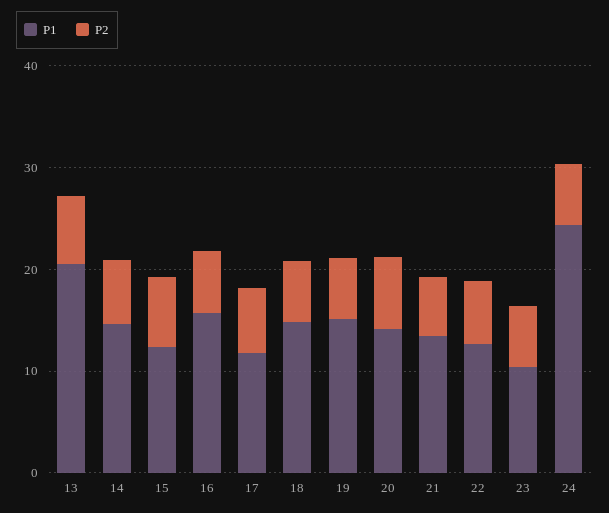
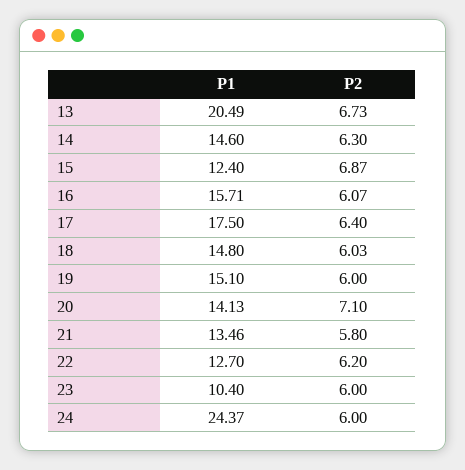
  {
    "P1": {
      "13": 20.49,
      "14": 14.6,
      "15": 12.4,
      "16": 15.71,
-     "17": 12,
+     "17": 17.5,
      "18": 14.8,
      "19": 15.1,
      "20": 14.13,
      "21": 13.46,
      "22": 12.7,
      "23": 10.4,
      "24": 24.37
    },
    "P2": {
      "13": 6.73,
      "14": 6.3,
      "15": 6.87,
      "16": 6.07,
      "17": 6.4,
      "18": 6.03,
      "19": 6,
      "20": 7.1,
      "21": 5.8,
      "22": 6.2,
      "23": 6,
      "24": 6
    }
  }

